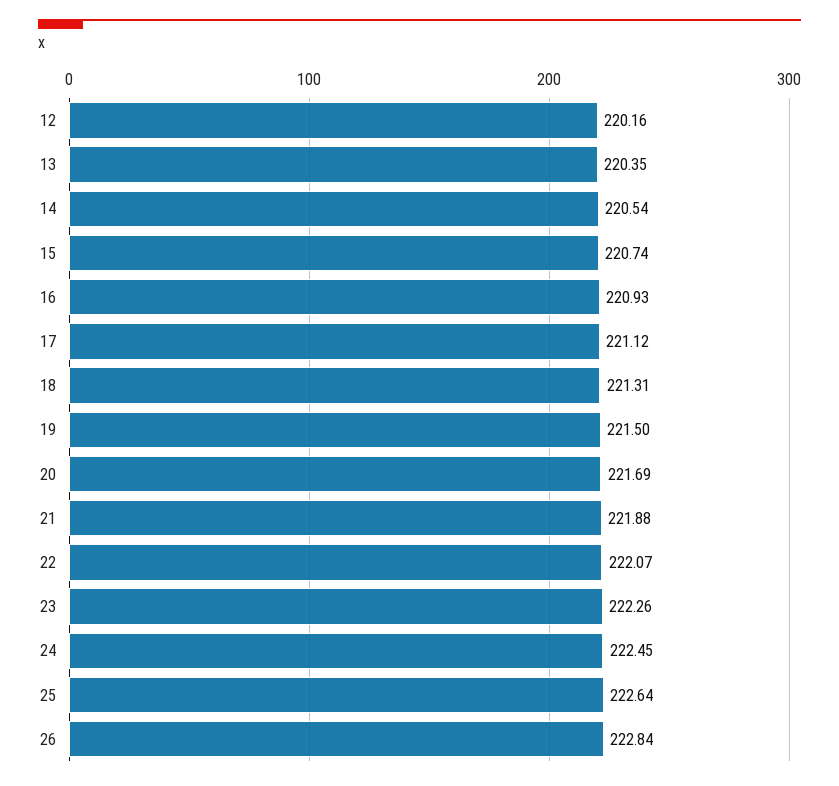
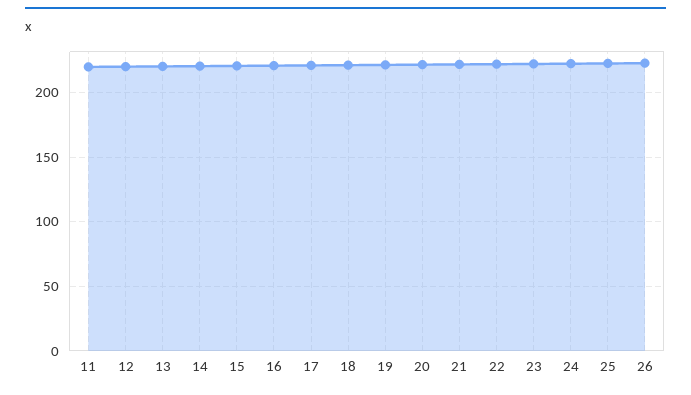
  {
    "12": 220.16,
    "13": 220.35,
    "14": 220.54,
    "15": 220.74,
    "16": 220.93,
    "17": 221.12,
    "18": 221.31,
    "19": 221.5,
    "20": 221.69,
    "21": 221.88,
    "22": 222.07,
    "23": 222.26,
    "24": 222.45,
    "25": 222.64,
-   "26": 222.84
+   "26": 222.84,
+   "11": 220
  }

